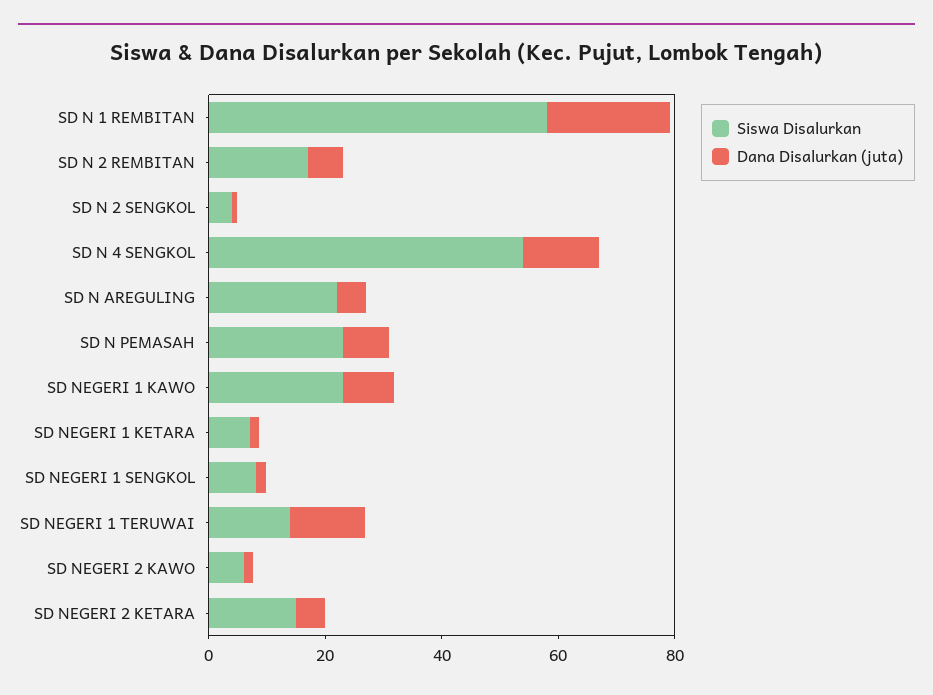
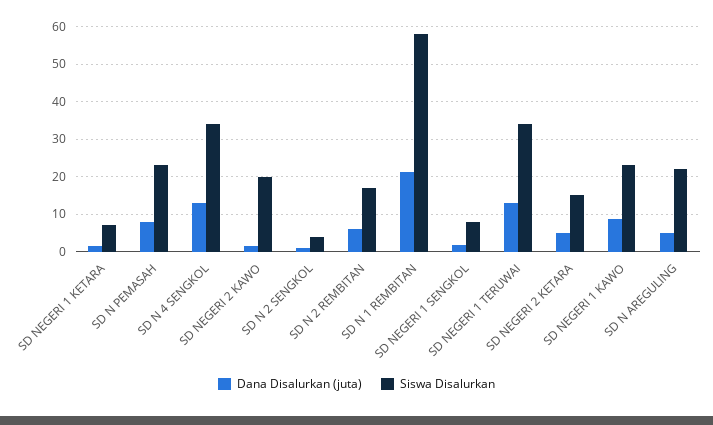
  {
    "Siswa Disalurkan": {
      "SD N 1 REMBITAN": 58,
      "SD N 2 REMBITAN": 18,
      "SD N 2 SENGKOL": 4,
-     "SD N 4 SENGKOL": 55,
+     "SD N 4 SENGKOL": 34,
      "SD N AREGULING": 22,
      "SD N PEMASAH": 24,
      "SD NEGERI 1 KAWO": 24,
      "SD NEGERI 1 KETARA": 8,
      "SD NEGERI 1 SENGKOL": 8,
-     "SD NEGERI 1 TERUWAI": 15,
+     "SD NEGERI 1 TERUWAI": 34,
-     "SD NEGERI 2 KAWO": 5,
+     "SD NEGERI 2 KAWO": 20,
      "SD NEGERI 2 KETARA": 16
    },
    "Dana Disalurkan (juta)": {
      "SD N 1 REMBITAN": 22,
      "SD N 2 REMBITAN": 6,
      "SD N 2 SENGKOL": 0,
      "SD N 4 SENGKOL": 14,
      "SD N AREGULING": 4,
      "SD N PEMASAH": 8,
      "SD NEGERI 1 KAWO": 8,
      "SD NEGERI 1 KETARA": 2,
      "SD NEGERI 1 SENGKOL": 2,
      "SD NEGERI 1 TERUWAI": 12,
      "SD NEGERI 2 KAWO": 2,
      "SD NEGERI 2 KETARA": 4
    }
  }

